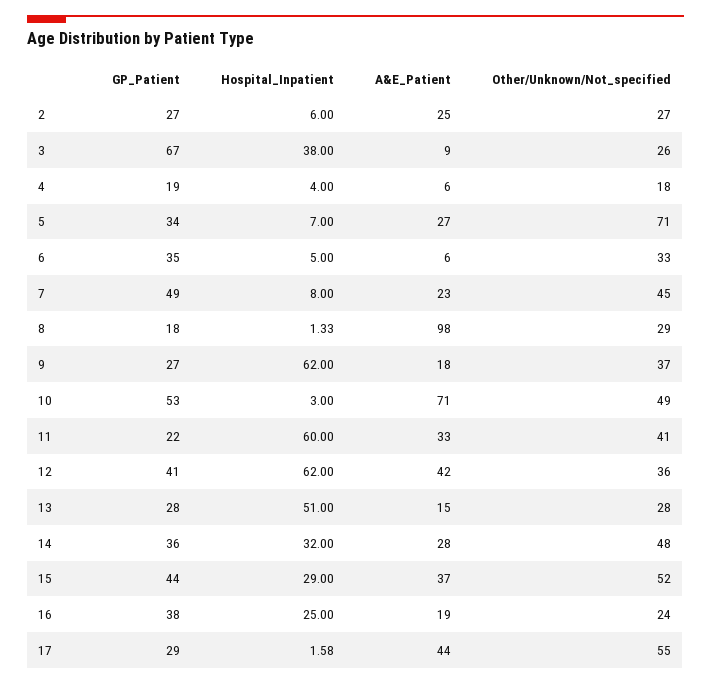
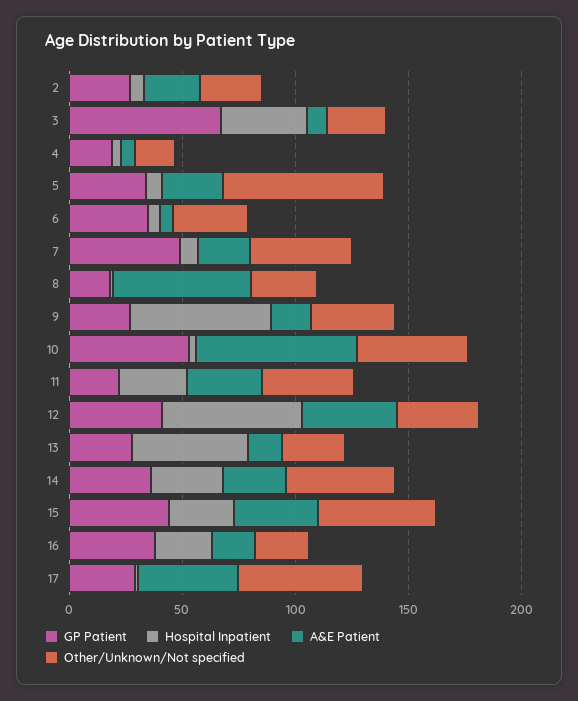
  {
    "GP_Patient": {
      "2": 27,
      "3": 67,
      "4": 19,
      "5": 34,
      "6": 35,
      "7": 49,
      "8": 18,
      "9": 27,
      "10": 53,
      "11": 22,
      "12": 41,
      "13": 28,
      "14": 36,
      "15": 44,
      "16": 38,
      "17": 29
    },
    "Hospital_Inpatient": {
      "2": 6,
      "3": 38,
      "4": 4,
      "5": 7,
      "6": 5,
      "7": 8,
      "8": 1.33,
      "9": 62,
      "10": 3,
-     "11": 60,
+     "11": 30,
      "12": 62,
      "13": 51,
      "14": 32,
      "15": 29,
      "16": 25,
      "17": 1.58
    },
    "A&E_Patient": {
      "2": 25,
      "3": 9,
      "4": 6,
      "5": 27,
      "6": 6,
      "7": 23,
-     "8": 98,
+     "8": 60,
      "9": 18,
      "10": 71,
      "11": 33,
      "12": 42,
      "13": 15,
      "14": 28,
      "15": 37,
      "16": 19,
      "17": 44
    },
    "Other/Unknown/Not_specified": {
      "2": 27,
      "3": 26,
      "4": 18,
      "5": 71,
      "6": 33,
      "7": 45,
      "8": 29,
      "9": 37,
      "10": 49,
      "11": 41,
      "12": 36,
      "13": 28,
      "14": 48,
      "15": 52,
      "16": 24,
      "17": 55
    }
  }

